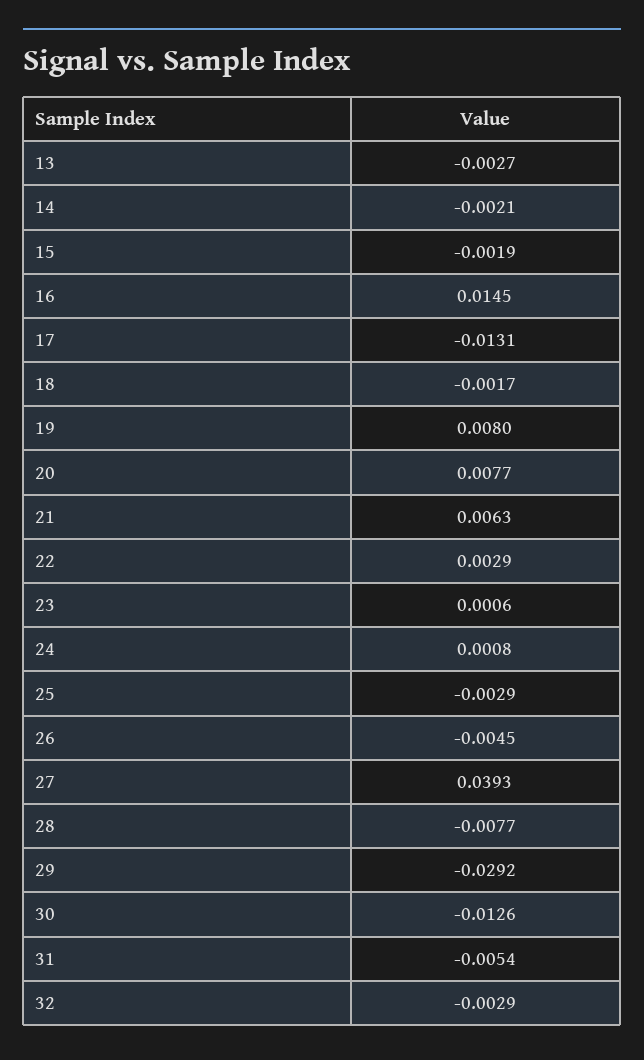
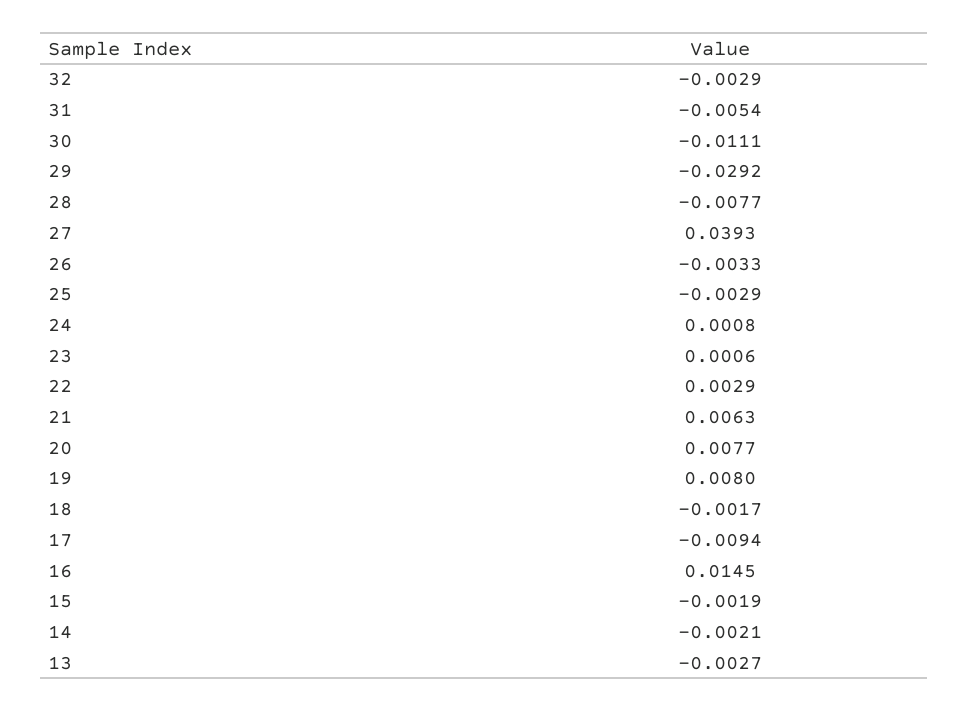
  {
    "13": -0.0027,
    "14": -0.0021,
    "15": -0.0019,
    "16": 0.0145,
-   "17": -0.0131,
+   "17": -0.0094,
    "18": -0.0017,
    "19": 0.008,
    "20": 0.0077,
    "21": 0.0063,
    "22": 0.0029,
    "23": 0.0006,
    "24": 0.0008,
    "25": -0.0029,
-   "26": -0.0045,
+   "26": -0.0033,
    "27": 0.0393,
    "28": -0.0077,
    "29": -0.0292,
-   "30": -0.0126,
+   "30": -0.0111,
    "31": -0.0054,
    "32": -0.0029
  }

